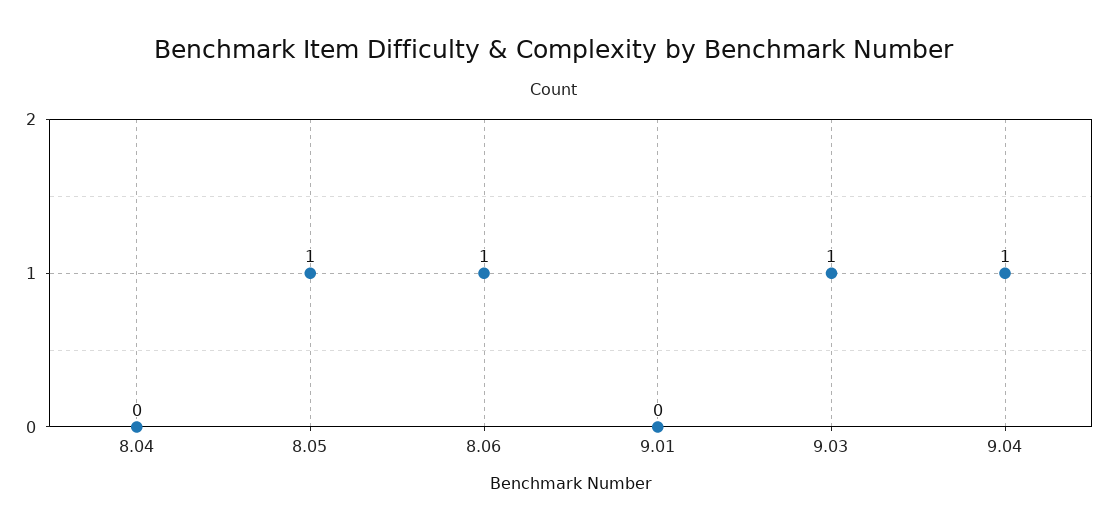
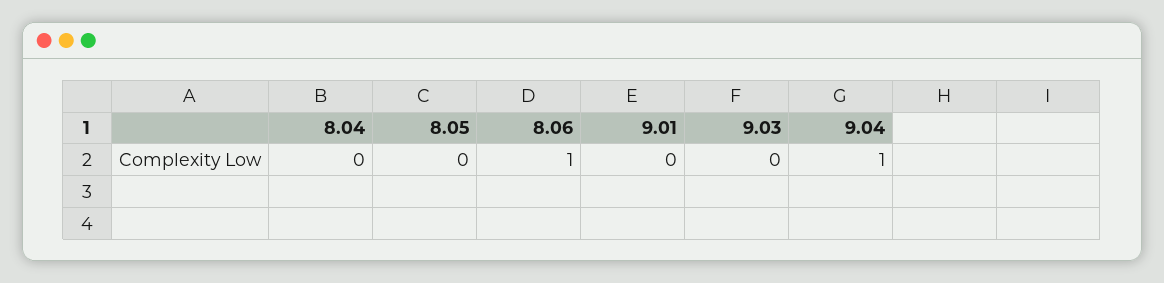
  {
    "8.04": 0,
-   "8.05": 1,
+   "8.05": 0,
    "8.06": 1,
    "9.01": 0,
-   "9.03": 1,
+   "9.03": 0,
    "9.04": 1
  }

